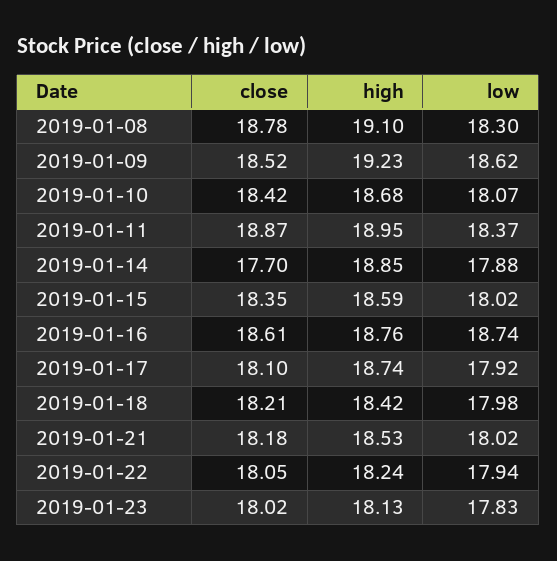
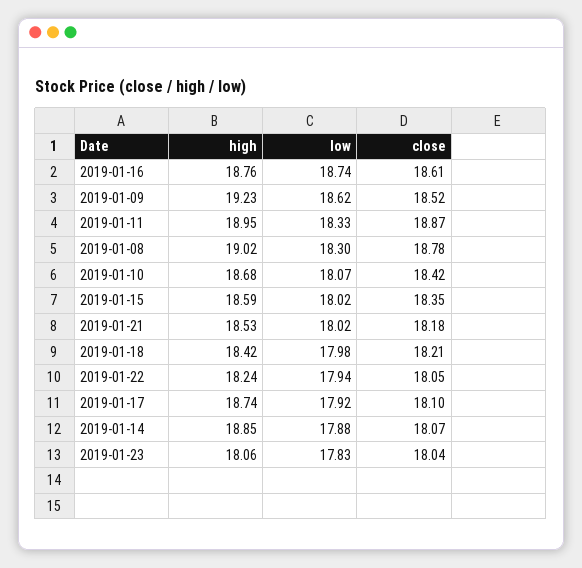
  {
    "close": {
      "2019-01-08": 18.78,
      "2019-01-09": 18.52,
      "2019-01-10": 18.42,
      "2019-01-11": 18.87,
-     "2019-01-14": 17.7,
+     "2019-01-14": 18.07,
      "2019-01-15": 18.35,
      "2019-01-16": 18.61,
      "2019-01-17": 18.1,
      "2019-01-18": 18.21,
      "2019-01-21": 18.18,
      "2019-01-22": 18.05,
-     "2019-01-23": 18.02
+     "2019-01-23": 18.04
    },
    "high": {
-     "2019-01-08": 19.1,
+     "2019-01-08": 19.02,
      "2019-01-09": 19.23,
      "2019-01-10": 18.68,
      "2019-01-11": 18.95,
      "2019-01-14": 18.85,
      "2019-01-15": 18.59,
      "2019-01-16": 18.76,
      "2019-01-17": 18.74,
      "2019-01-18": 18.42,
      "2019-01-21": 18.53,
      "2019-01-22": 18.24,
-     "2019-01-23": 18.13
+     "2019-01-23": 18.06
    },
    "low": {
      "2019-01-08": 18.3,
      "2019-01-09": 18.62,
      "2019-01-10": 18.07,
-     "2019-01-11": 18.37,
+     "2019-01-11": 18.33,
      "2019-01-14": 17.88,
      "2019-01-15": 18.02,
      "2019-01-16": 18.74,
      "2019-01-17": 17.92,
      "2019-01-18": 17.98,
      "2019-01-21": 18.02,
      "2019-01-22": 17.94,
      "2019-01-23": 17.83
    }
  }

